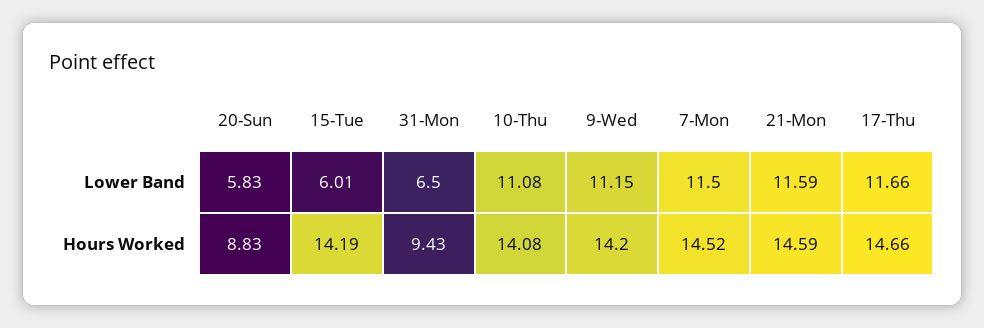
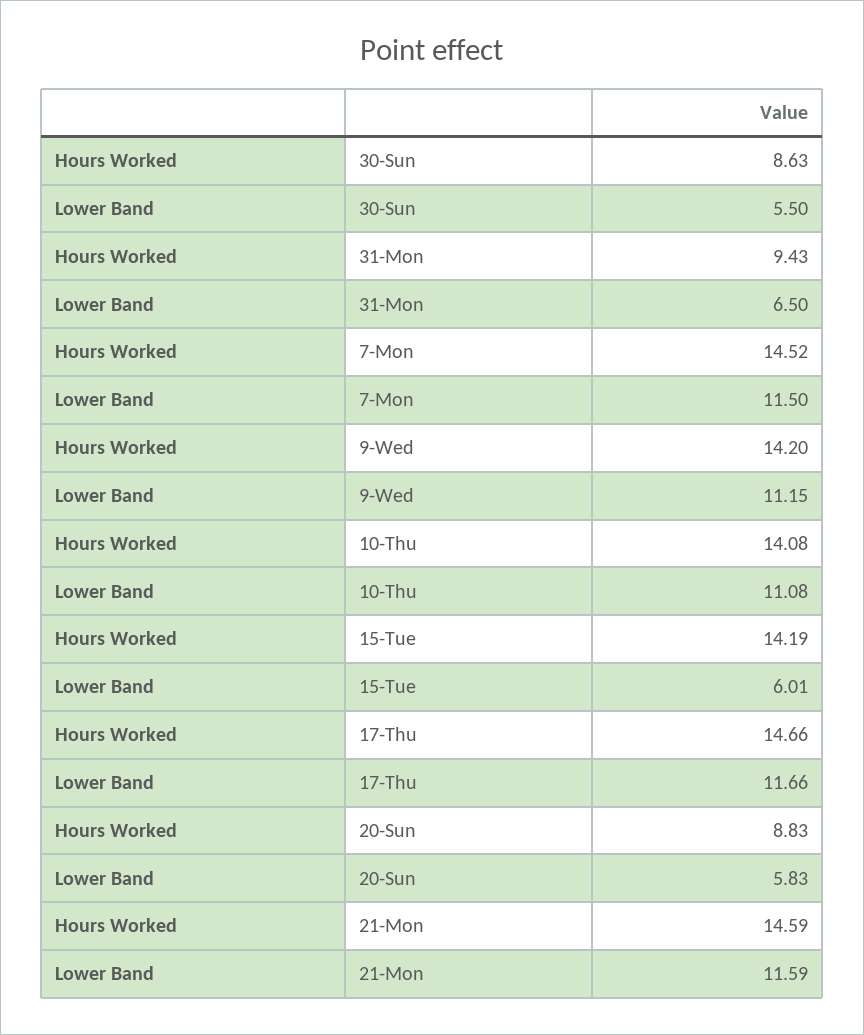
  {
    "20-Sun": {
      "Lower Band": 5.83,
      "Hours Worked": 8.83
    },
    "15-Tue": {
      "Lower Band": 6.01,
      "Hours Worked": 14.19
    },
    "31-Mon": {
      "Lower Band": 6.5,
      "Hours Worked": 9.43
    },
    "10-Thu": {
      "Lower Band": 11.08,
      "Hours Worked": 14.08
    },
    "9-Wed": {
      "Lower Band": 11.15,
      "Hours Worked": 14.2
    },
    "7-Mon": {
      "Lower Band": 11.5,
      "Hours Worked": 14.52
    },
    "21-Mon": {
      "Lower Band": 11.59,
      "Hours Worked": 14.59
    },
    "17-Thu": {
      "Lower Band": 11.66,
      "Hours Worked": 14.66
-   }
+   },
+   "30-Sun": {
+     "Hours Worked": 8.63,
+     "Lower Band": 5.5
+   }
  }

